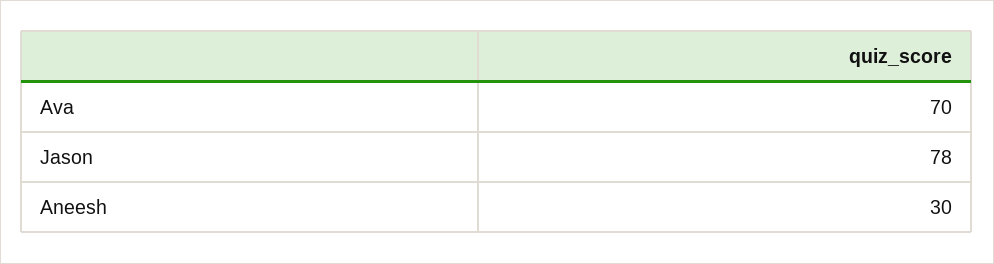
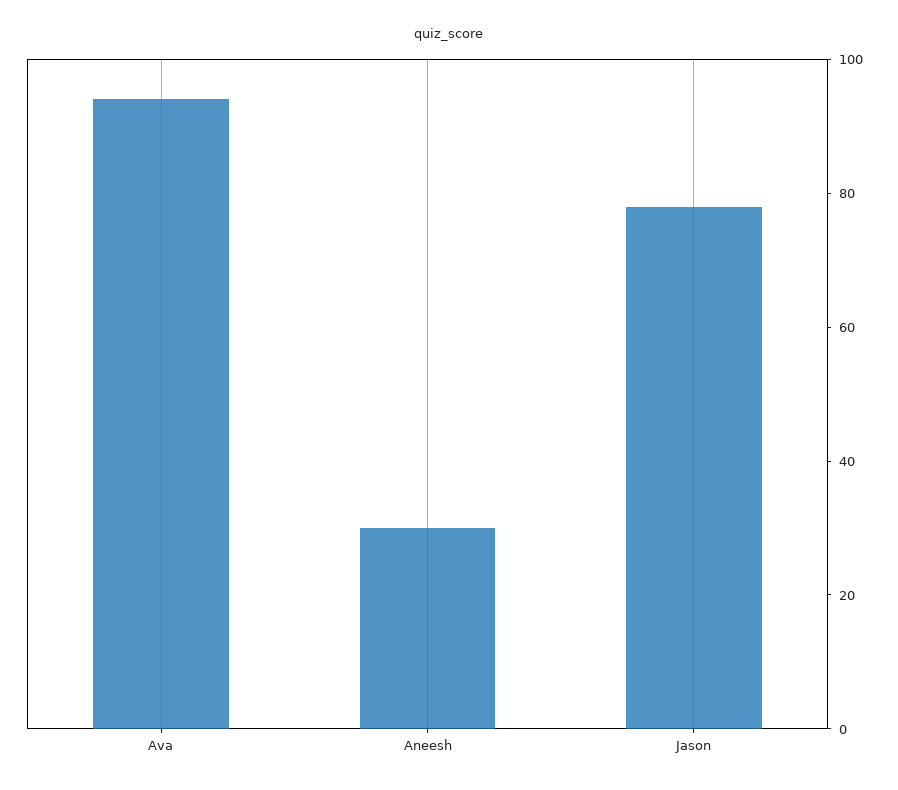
  {
-   "Ava": 70,
+   "Ava": 95,
    "Jason": 78,
    "Aneesh": 30
  }

